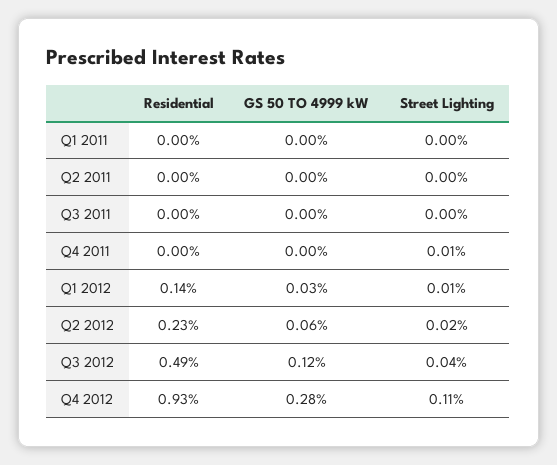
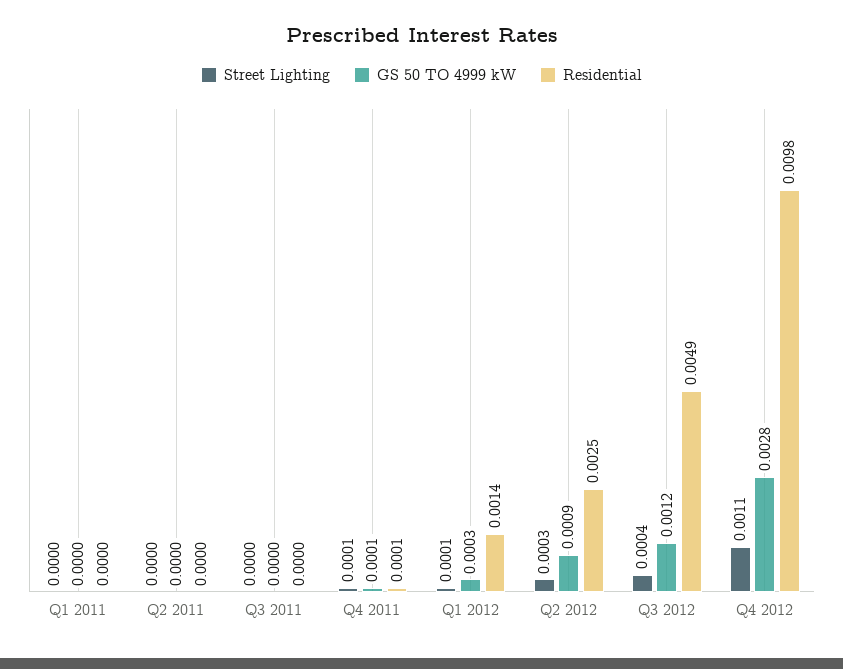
  {
    "Residential": {
      "Q1 2011": 0,
      "Q2 2011": 0,
      "Q3 2011": 0,
-     "Q4 2011": 0,
+     "Q4 2011": 0.0001,
      "Q1 2012": 0.0014,
-     "Q2 2012": 0.0023,
+     "Q2 2012": 0.0025,
      "Q3 2012": 0.0049,
-     "Q4 2012": 0.0093
+     "Q4 2012": 0.0098
    },
    "GS 50 TO 4999 kW": {
      "Q1 2011": 0,
      "Q2 2011": 0,
      "Q3 2011": 0,
-     "Q4 2011": 0,
+     "Q4 2011": 0.0001,
      "Q1 2012": 0.0003,
-     "Q2 2012": 0.0006,
+     "Q2 2012": 0.0009,
      "Q3 2012": 0.0012,
      "Q4 2012": 0.0028
    },
    "Street Lighting": {
      "Q1 2011": 0,
      "Q2 2011": 0,
      "Q3 2011": 0,
      "Q4 2011": 0.0001,
      "Q1 2012": 0.0001,
-     "Q2 2012": 0.0002,
+     "Q2 2012": 0.0003,
      "Q3 2012": 0.0004,
      "Q4 2012": 0.0011
    }
  }

